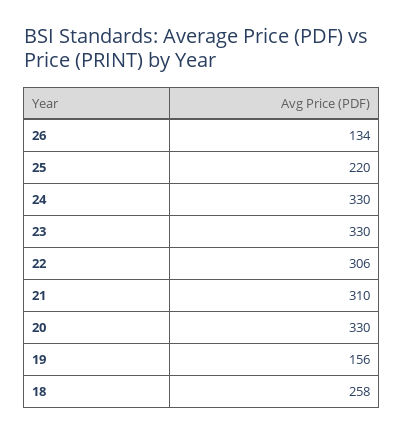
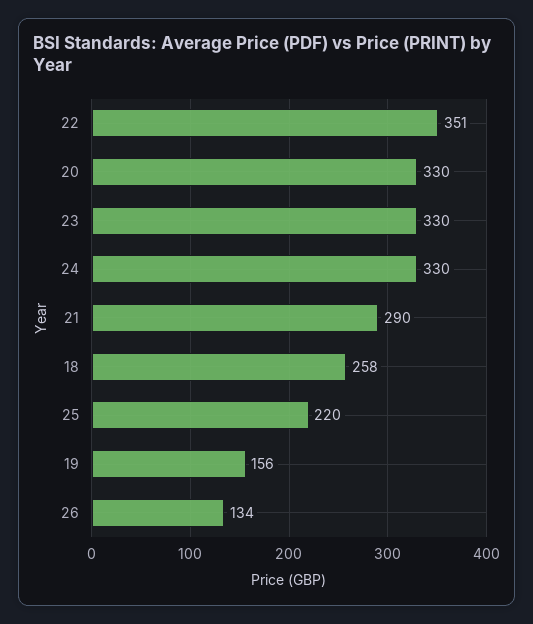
  {
    "26": 134,
    "25": 220,
    "24": 330,
    "23": 330,
-   "22": 306,
+   "22": 351,
-   "21": 310,
+   "21": 290,
    "20": 330,
    "19": 156,
    "18": 258
  }

